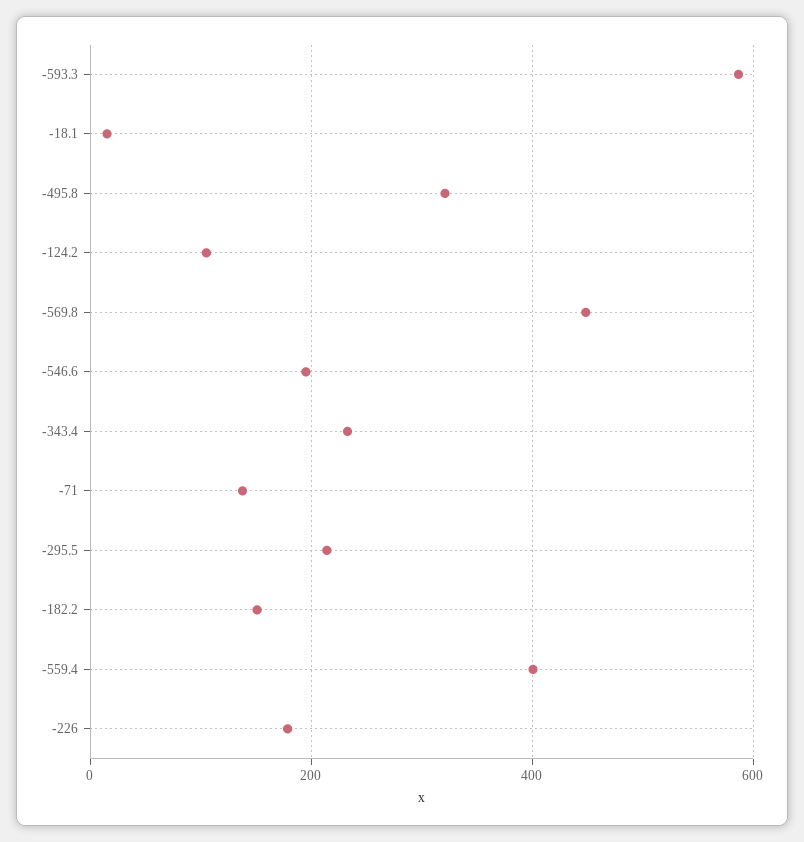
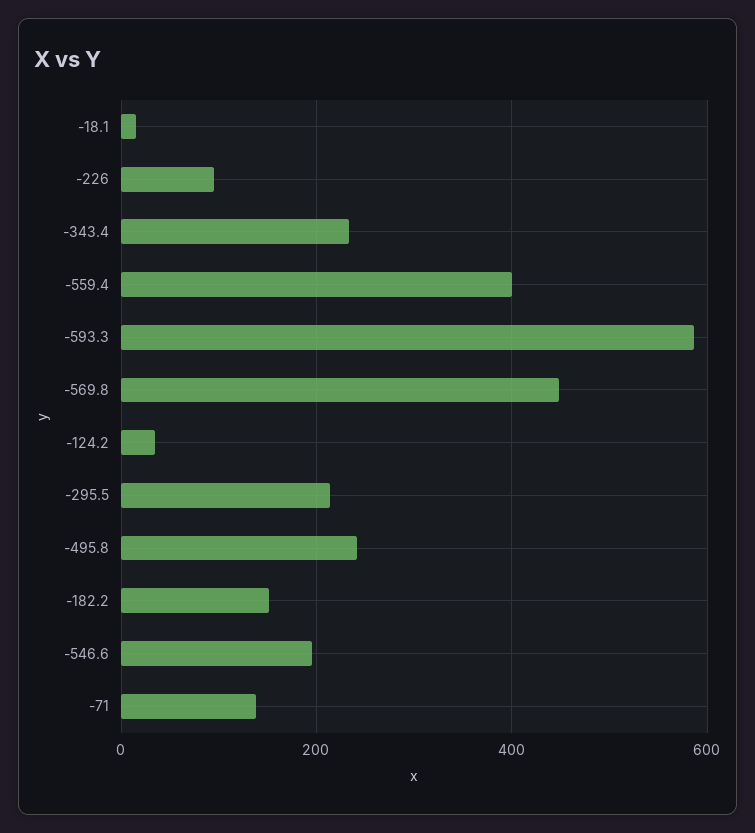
  {
    "-593.3": 580,
    "-18.1": 20,
-   "-495.8": 320,
+   "-495.8": 240,
-   "-124.2": 100,
+   "-124.2": 40,
    "-569.8": 440,
    "-546.6": 200,
    "-343.4": 240,
    "-71": 140,
    "-295.5": 220,
    "-182.2": 160,
    "-559.4": 400,
-   "-226": 180
+   "-226": 100
  }

